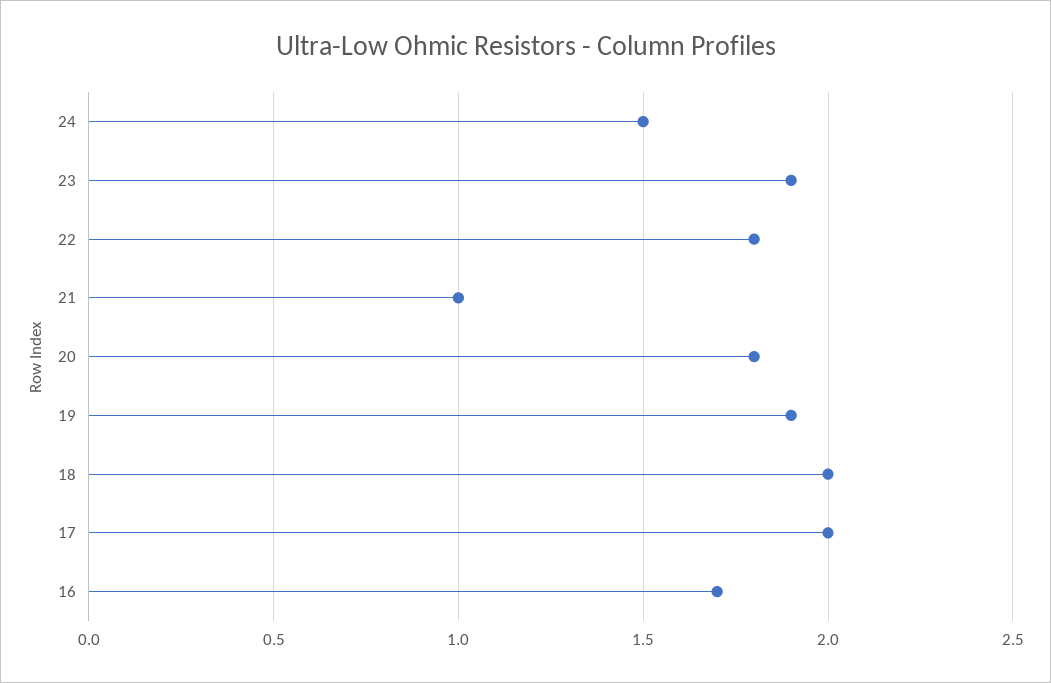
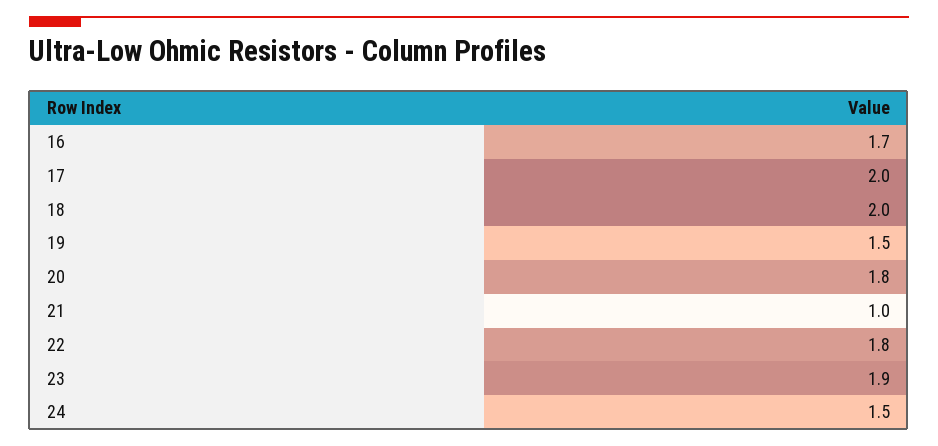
  {
    "24": 1.5,
    "23": 1.9,
    "22": 1.8,
    "21": 1,
    "20": 1.8,
-   "19": 1.9,
+   "19": 1.5,
    "18": 2,
    "17": 2,
    "16": 1.7
  }

